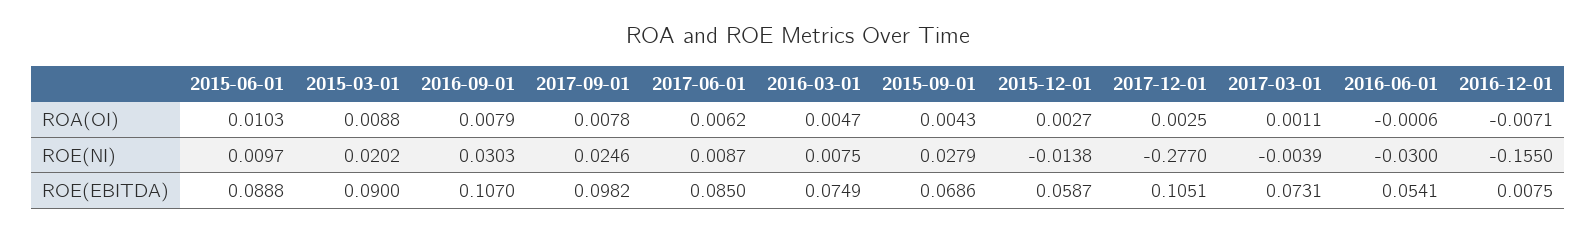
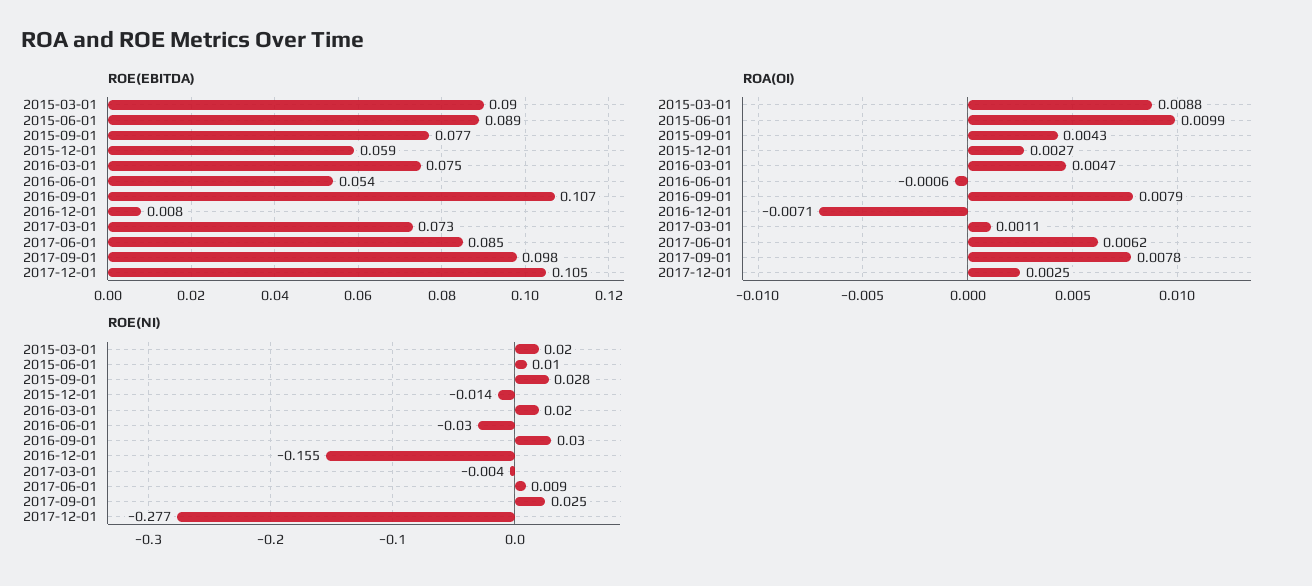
  {
    "ROA(OI)": {
-     "2015-06-01": 0.0103,
+     "2015-06-01": 0.0099,
      "2015-03-01": 0.0088,
      "2016-09-01": 0.0079,
      "2017-09-01": 0.0078,
      "2017-06-01": 0.0062,
      "2016-03-01": 0.0047,
      "2015-09-01": 0.0043,
      "2015-12-01": 0.0027,
      "2017-12-01": 0.0025,
      "2017-03-01": 0.0011,
      "2016-06-01": -0.0006,
      "2016-12-01": -0.0071
    },
    "ROE(NI)": {
      "2015-06-01": 0.0097,
      "2015-03-01": 0.0202,
      "2016-09-01": 0.0303,
      "2017-09-01": 0.0246,
      "2017-06-01": 0.0087,
-     "2016-03-01": 0.0075,
+     "2016-03-01": 0.02,
      "2015-09-01": 0.0279,
      "2015-12-01": -0.0138,
      "2017-12-01": -0.277,
      "2017-03-01": -0.0039,
      "2016-06-01": -0.03,
      "2016-12-01": -0.155
    },
    "ROE(EBITDA)": {
      "2015-06-01": 0.0888,
      "2015-03-01": 0.09,
      "2016-09-01": 0.107,
      "2017-09-01": 0.0982,
      "2017-06-01": 0.085,
      "2016-03-01": 0.0749,
-     "2015-09-01": 0.0686,
+     "2015-09-01": 0.077,
      "2015-12-01": 0.0587,
      "2017-12-01": 0.1051,
      "2017-03-01": 0.0731,
      "2016-06-01": 0.0541,
      "2016-12-01": 0.0075
    }
  }

